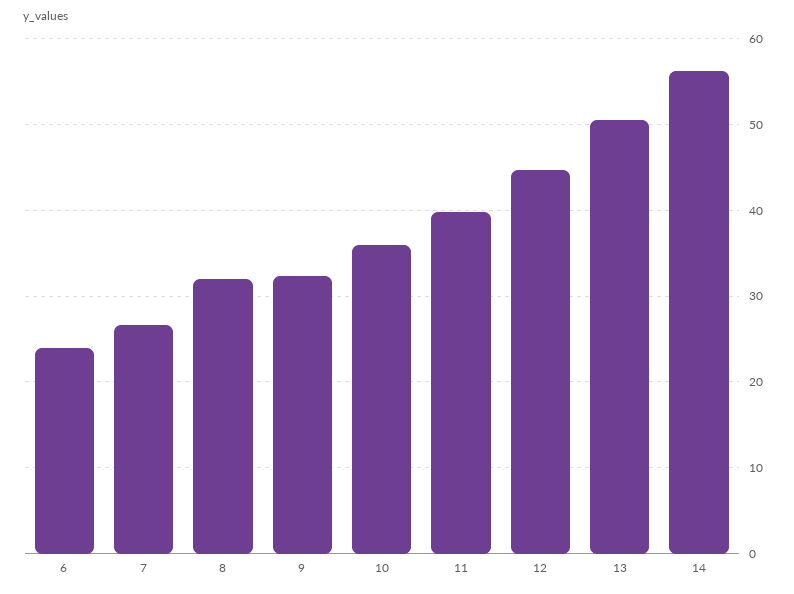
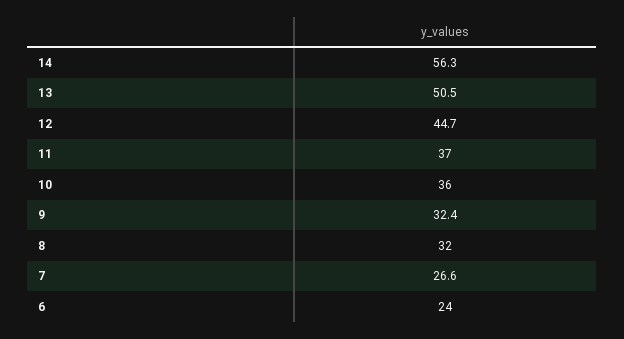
  {
    "6": 24,
    "7": 26.6,
    "8": 32,
    "9": 32.4,
    "10": 36,
-   "11": 40,
+   "11": 37,
    "12": 44.7,
    "13": 50.5,
    "14": 56.3
  }

